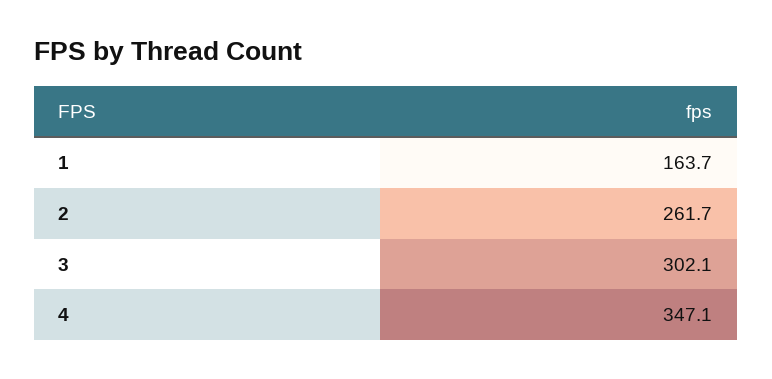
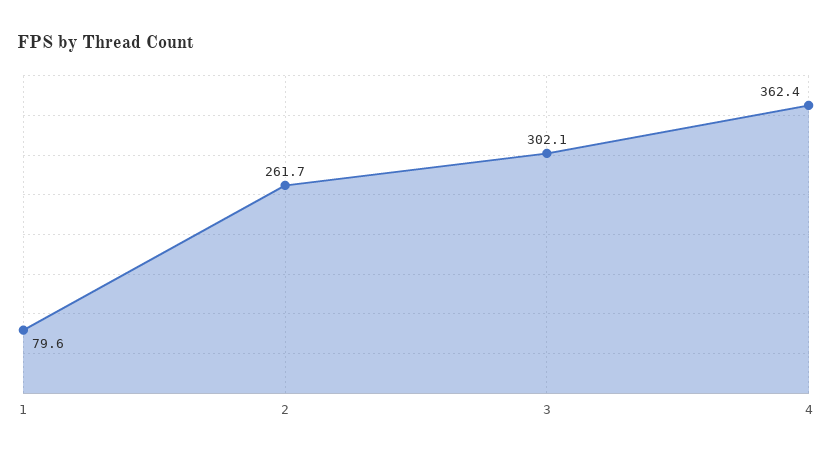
  {
-   "1": 163.7,
+   "1": 79.6,
    "2": 261.7,
    "3": 302.1,
-   "4": 347.1
+   "4": 362.4
  }

